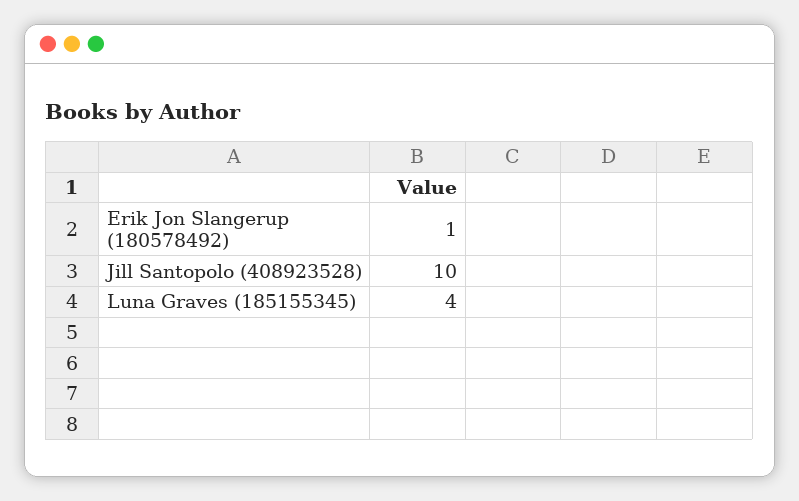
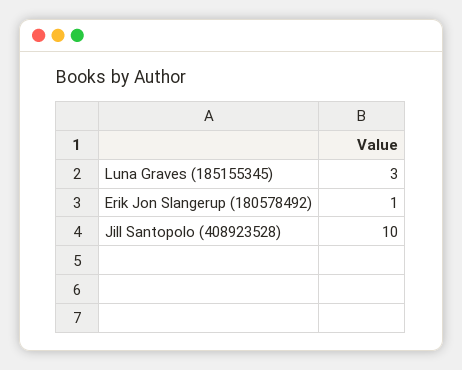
  {
    "Erik Jon Slangerup (180578492)": 1,
    "Jill Santopolo (408923528)": 10,
-   "Luna Graves (185155345)": 4
+   "Luna Graves (185155345)": 3
  }

